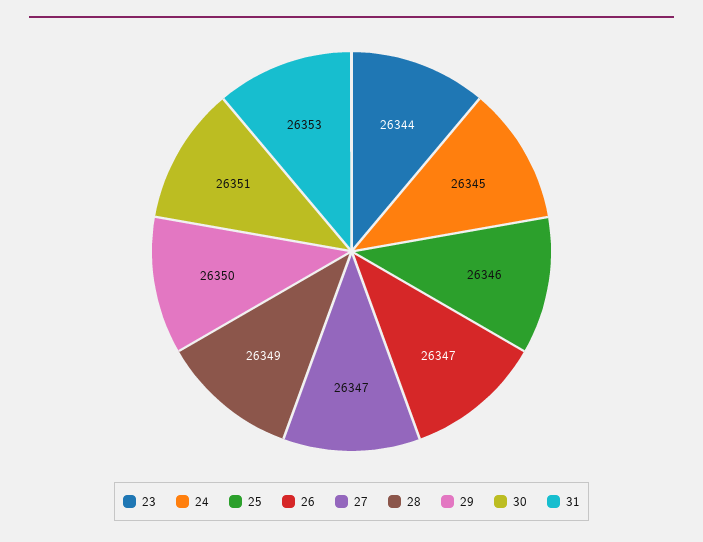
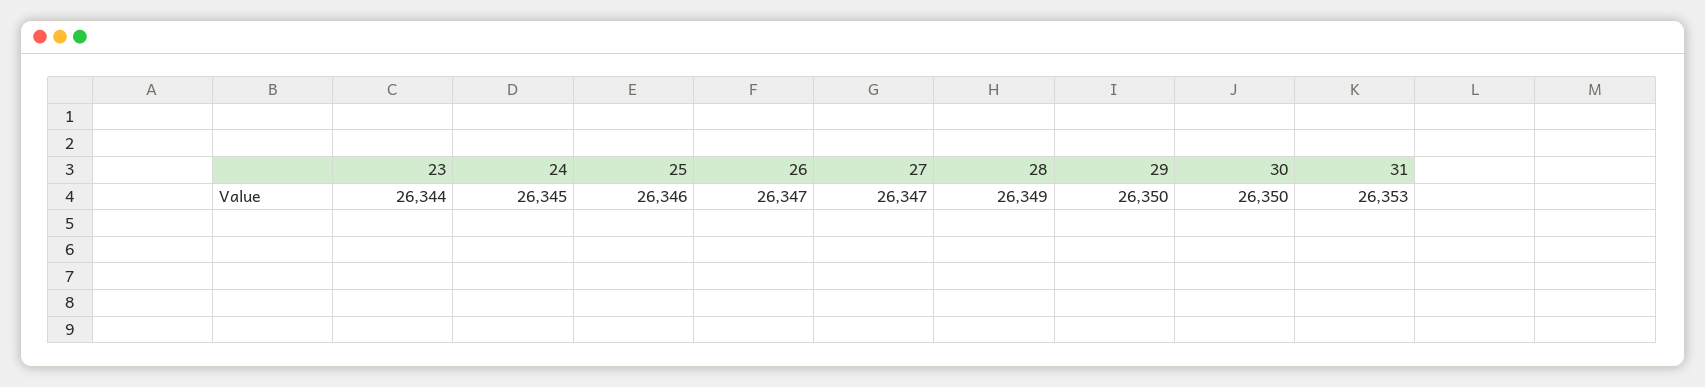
  {
    "23": 26344,
    "24": 26345,
    "25": 26346,
    "26": 26347,
    "27": 26347,
    "28": 26349,
    "29": 26350,
-   "30": 26351,
+   "30": 26350,
    "31": 26353
  }

